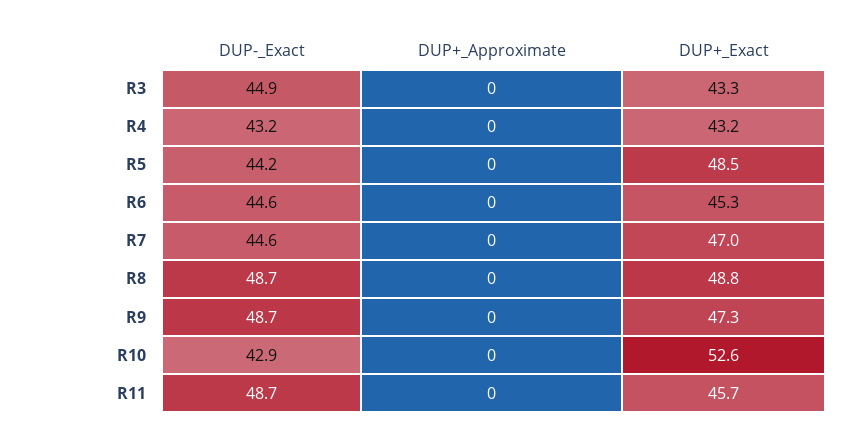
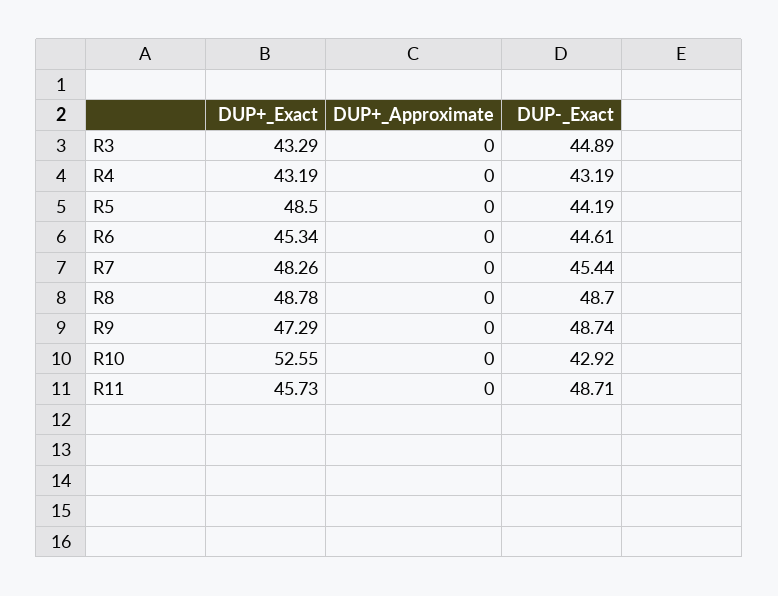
  {
    "DUP-_Exact": {
      "R3": 44.89,
      "R4": 43.19,
      "R5": 44.19,
      "R6": 44.61,
-     "R7": 44.6,
+     "R7": 45.44,
      "R8": 48.7,
      "R9": 48.74,
      "R10": 42.92,
      "R11": 48.71
    },
    "DUP+_Approximate": {
      "R3": 0,
      "R4": 0,
      "R5": 0,
      "R6": 0,
      "R7": 0,
      "R8": 0,
      "R9": 0,
      "R10": 0,
      "R11": 0
    },
    "DUP+_Exact": {
      "R3": 43.29,
      "R4": 43.19,
      "R5": 48.5,
      "R6": 45.34,
-     "R7": 47,
+     "R7": 48.26,
      "R8": 48.78,
      "R9": 47.29,
      "R10": 52.55,
      "R11": 45.73
    }
  }

